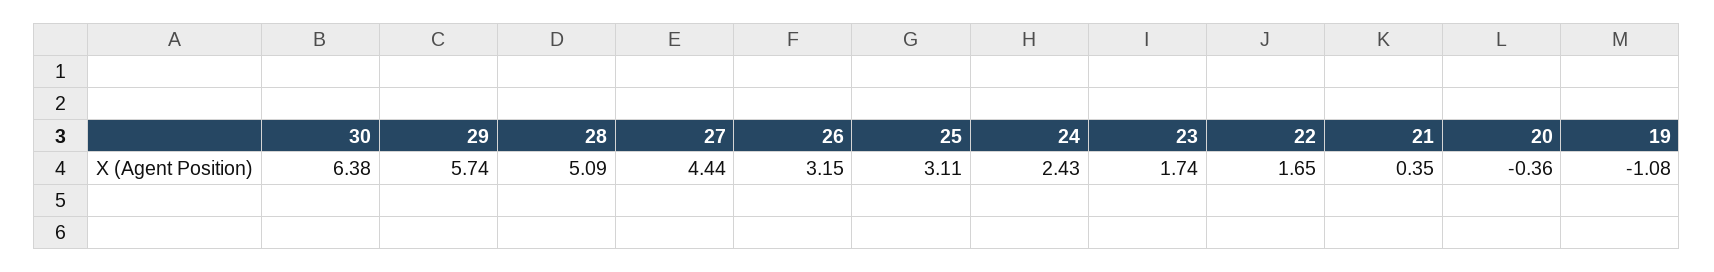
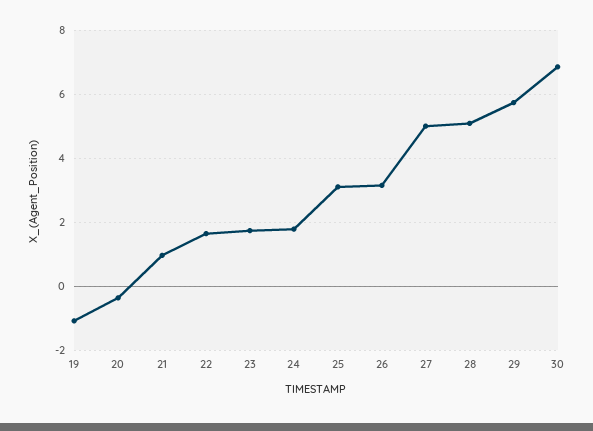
  {
-   "30": 6.38,
+   "30": 6.8,
    "29": 5.74,
    "28": 5.09,
-   "27": 4.44,
+   "27": 5,
    "26": 3.15,
    "25": 3.11,
-   "24": 2.43,
+   "24": 1.8,
    "23": 1.74,
    "22": 1.65,
-   "21": 0.35,
+   "21": 1,
    "20": -0.36,
    "19": -1.08
  }

